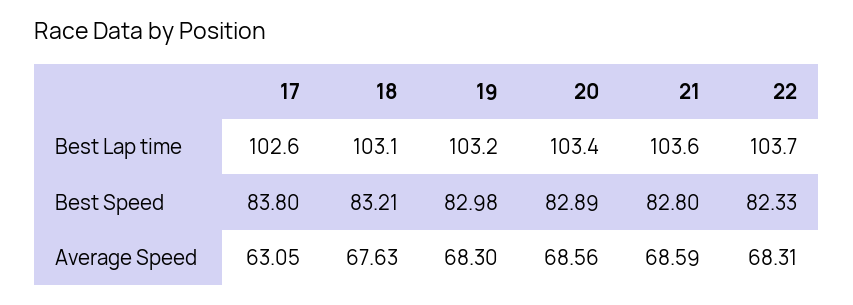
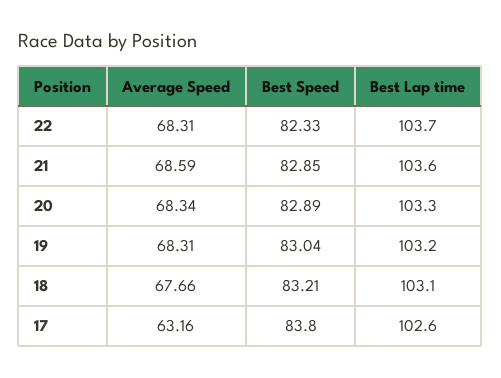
  {
    "17": {
      "Best Lap time": 102.6,
      "Best Speed": 83.8,
-     "Average Speed": 63.05
+     "Average Speed": 63.16
    },
    "18": {
      "Best Lap time": 103.1,
      "Best Speed": 83.21,
-     "Average Speed": 67.63
+     "Average Speed": 67.66
    },
    "19": {
      "Best Lap time": 103.2,
-     "Best Speed": 82.98,
+     "Best Speed": 83.04,
-     "Average Speed": 68.3
+     "Average Speed": 68.31
    },
    "20": {
-     "Best Lap time": 103.4,
+     "Best Lap time": 103.3,
      "Best Speed": 82.89,
-     "Average Speed": 68.56
+     "Average Speed": 68.34
    },
    "21": {
      "Best Lap time": 103.6,
-     "Best Speed": 82.8,
+     "Best Speed": 82.85,
      "Average Speed": 68.59
    },
    "22": {
      "Best Lap time": 103.7,
      "Best Speed": 82.33,
      "Average Speed": 68.31
    }
  }

